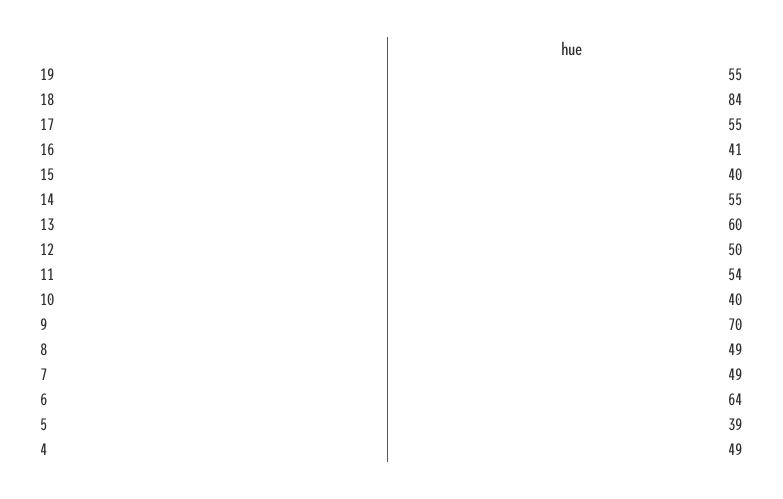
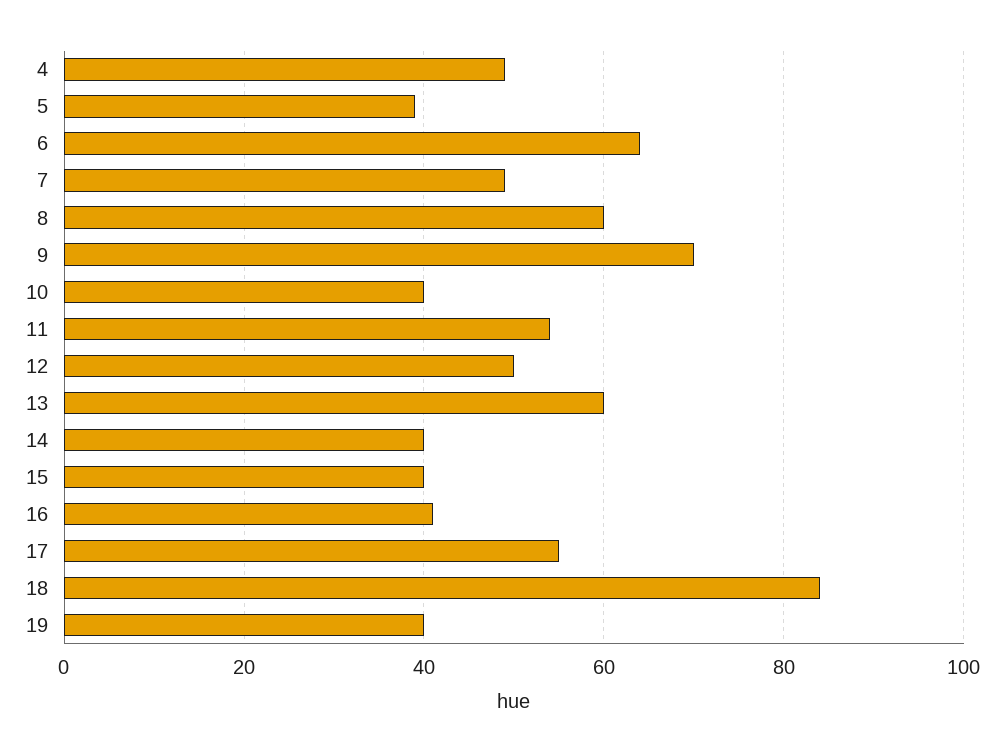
  {
-   "19": 55,
+   "19": 40,
    "18": 84,
    "17": 55,
    "16": 41,
    "15": 40,
-   "14": 55,
+   "14": 40,
    "13": 60,
    "12": 50,
    "11": 54,
    "10": 40,
    "9": 70,
-   "8": 49,
+   "8": 60,
    "7": 49,
    "6": 64,
    "5": 39,
    "4": 49
  }

